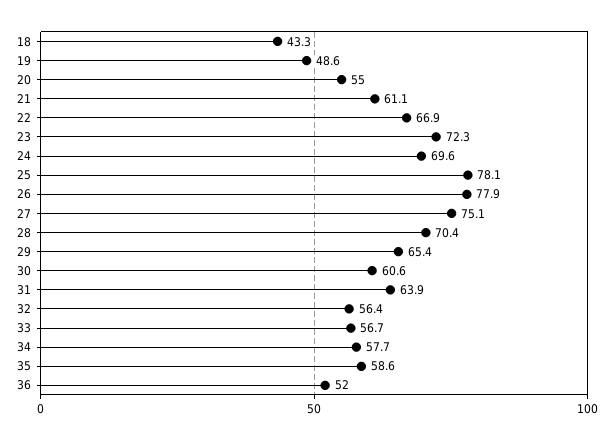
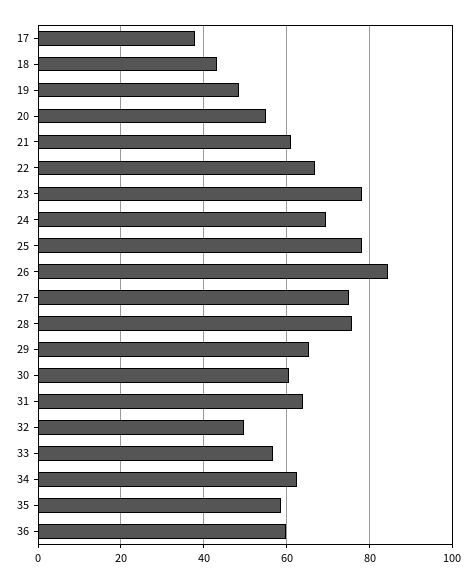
  {
    "18": 43.3,
    "19": 48.6,
    "20": 55,
    "21": 61.1,
    "22": 66.9,
-   "23": 72.3,
+   "23": 78,
    "24": 69.6,
    "25": 78.1,
-   "26": 77.9,
+   "26": 84,
    "27": 75.1,
-   "28": 70.4,
+   "28": 76,
    "29": 65.4,
    "30": 60.6,
    "31": 63.9,
-   "32": 56.4,
+   "32": 50,
    "33": 56.7,
-   "34": 57.7,
+   "34": 62,
    "35": 58.6,
-   "36": 52
+   "36": 60,
+   "17": 38
  }

